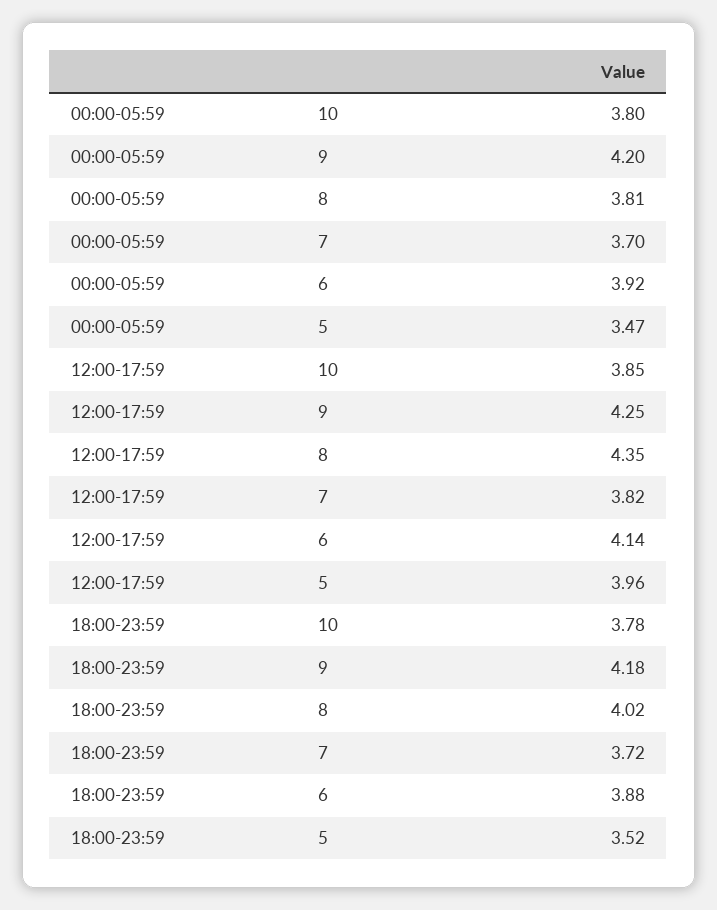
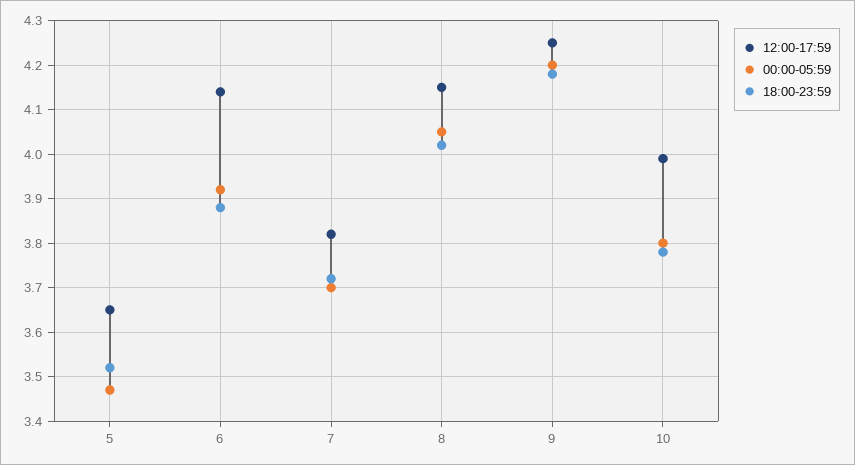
  {
    "00:00-05:59": {
      "10": 3.8,
      "9": 4.2,
-     "8": 3.81,
+     "8": 4.05,
      "7": 3.7,
      "6": 3.92,
      "5": 3.47
    },
    "12:00-17:59": {
-     "10": 3.85,
+     "10": 4,
      "9": 4.25,
-     "8": 4.35,
+     "8": 4.15,
      "7": 3.82,
      "6": 4.14,
-     "5": 3.96
+     "5": 3.65
    },
    "18:00-23:59": {
      "10": 3.78,
      "9": 4.18,
      "8": 4.02,
      "7": 3.72,
      "6": 3.88,
      "5": 3.52
    }
  }

